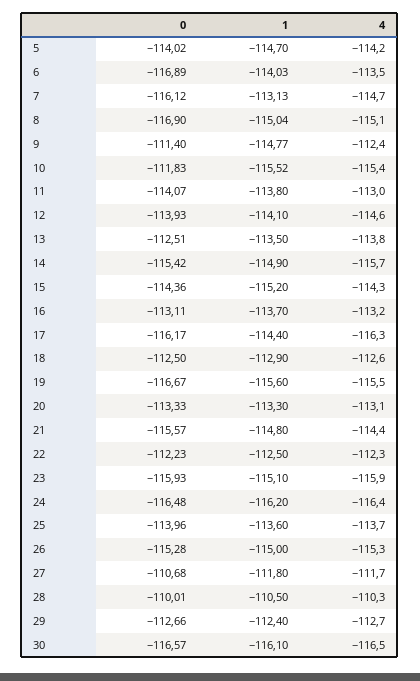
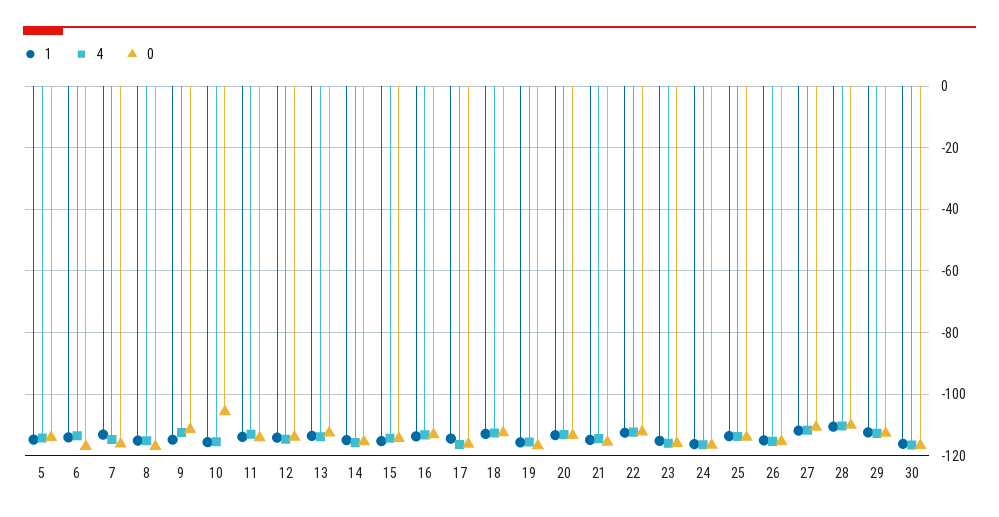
  {
    "0": {
      "5": -114.02,
      "6": -116.89,
      "7": -116.12,
      "8": -116.9,
      "9": -111.4,
-     "10": -111.83,
+     "10": -106,
      "11": -114.07,
      "12": -113.93,
      "13": -112.51,
      "14": -115.42,
      "15": -114.36,
      "16": -113.11,
      "17": -116.17,
      "18": -112.5,
      "19": -116.67,
      "20": -113.33,
      "21": -115.57,
      "22": -112.23,
      "23": -115.93,
      "24": -116.48,
      "25": -113.96,
      "26": -115.28,
      "27": -110.68,
      "28": -110.01,
      "29": -112.66,
      "30": -116.57
    },
    "1": {
      "5": -114.7,
      "6": -114.03,
      "7": -113.13,
      "8": -115.04,
      "9": -114.77,
      "10": -115.52,
      "11": -113.8,
      "12": -114.1,
      "13": -113.5,
      "14": -114.9,
      "15": -115.2,
      "16": -113.7,
      "17": -114.4,
      "18": -112.9,
      "19": -115.6,
      "20": -113.3,
      "21": -114.8,
      "22": -112.5,
      "23": -115.1,
      "24": -116.2,
      "25": -113.6,
      "26": -115,
      "27": -111.8,
      "28": -110.5,
      "29": -112.4,
      "30": -116.1
    },
    "4": {
      "5": -114.2,
      "6": -113.5,
      "7": -114.7,
      "8": -115.1,
      "9": -112.4,
      "10": -115.4,
      "11": -113,
      "12": -114.6,
      "13": -113.8,
      "14": -115.7,
      "15": -114.3,
      "16": -113.2,
      "17": -116.3,
      "18": -112.6,
      "19": -115.5,
      "20": -113.1,
      "21": -114.4,
      "22": -112.3,
      "23": -115.9,
      "24": -116.4,
      "25": -113.7,
      "26": -115.3,
      "27": -111.7,
      "28": -110.3,
      "29": -112.7,
      "30": -116.5
    }
  }

